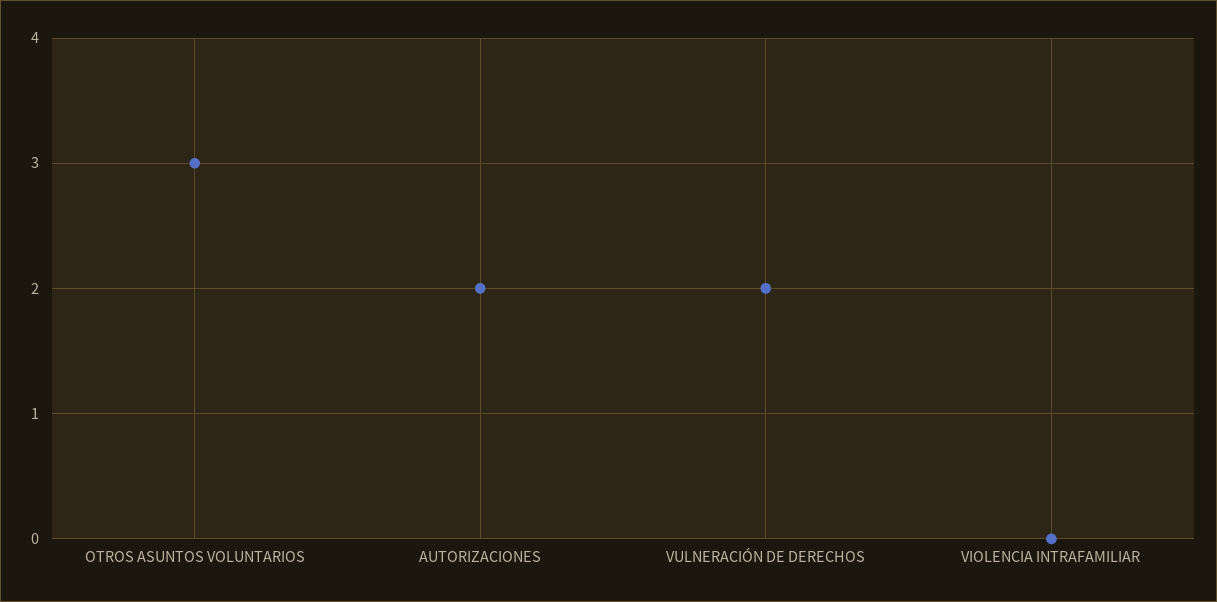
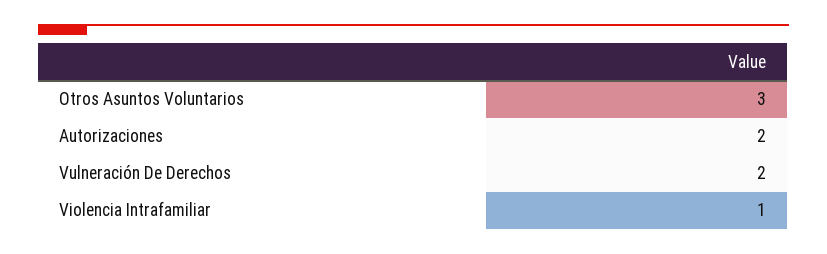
  {
    "OTROS ASUNTOS VOLUNTARIOS": 3,
    "AUTORIZACIONES": 2,
    "VULNERACIÓN DE DERECHOS": 2,
-   "VIOLENCIA INTRAFAMILIAR": 0
+   "VIOLENCIA INTRAFAMILIAR": 1
  }

